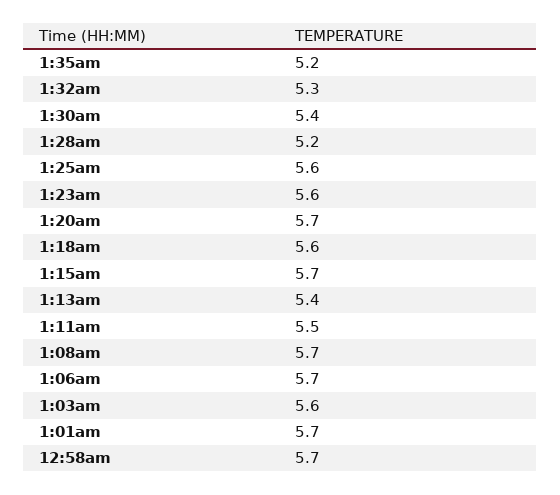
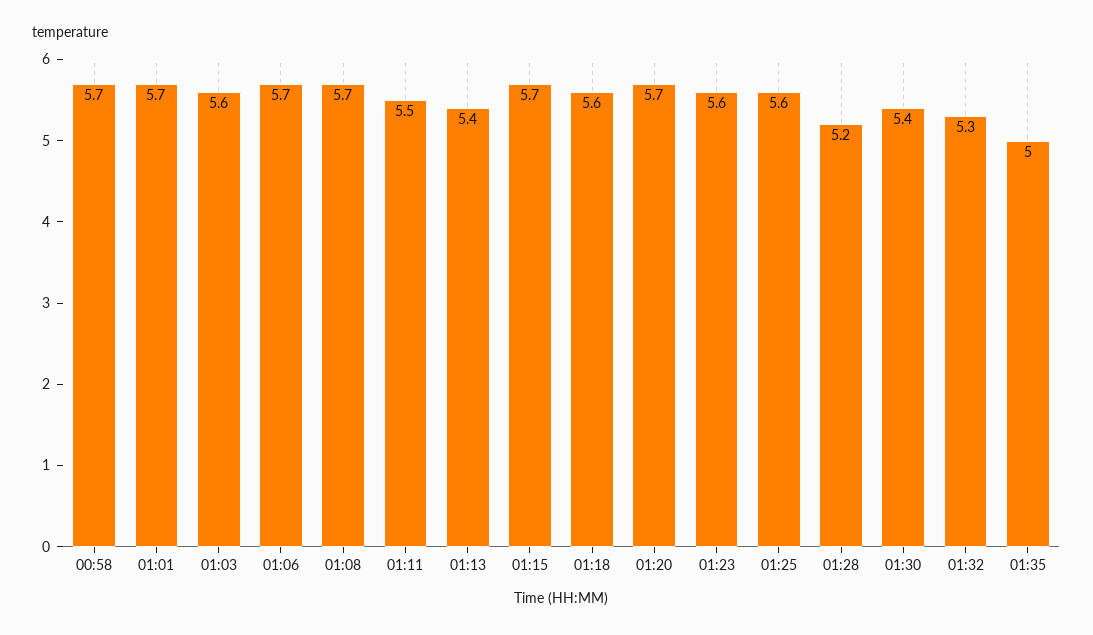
  {
-   "1:35am": 5.2,
+   "1:35am": 5,
    "1:32am": 5.3,
    "1:30am": 5.4,
    "1:28am": 5.2,
    "1:25am": 5.6,
    "1:23am": 5.6,
    "1:20am": 5.7,
    "1:18am": 5.6,
    "1:15am": 5.7,
    "1:13am": 5.4,
    "1:11am": 5.5,
    "1:08am": 5.7,
    "1:06am": 5.7,
    "1:03am": 5.6,
    "1:01am": 5.7,
    "12:58am": 5.7
  }

